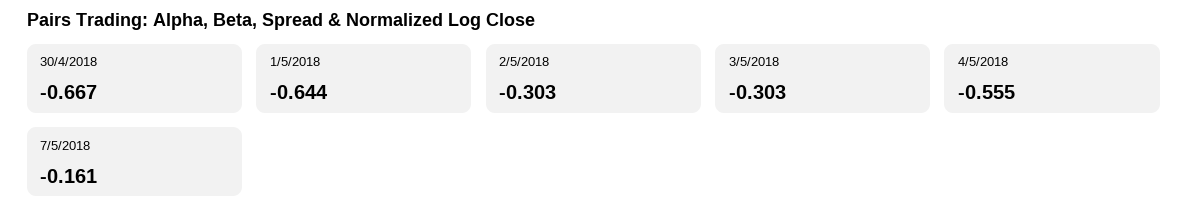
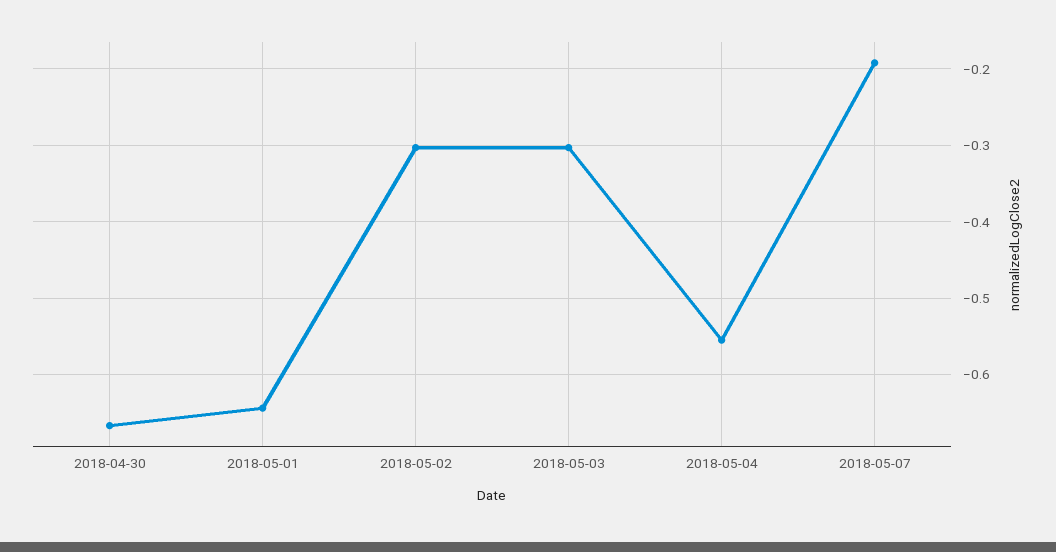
  {
    "30/4/2018": -0.667,
    "1/5/2018": -0.644,
    "2/5/2018": -0.303,
    "3/5/2018": -0.303,
    "4/5/2018": -0.555,
-   "7/5/2018": -0.161
+   "7/5/2018": -0.19
  }

